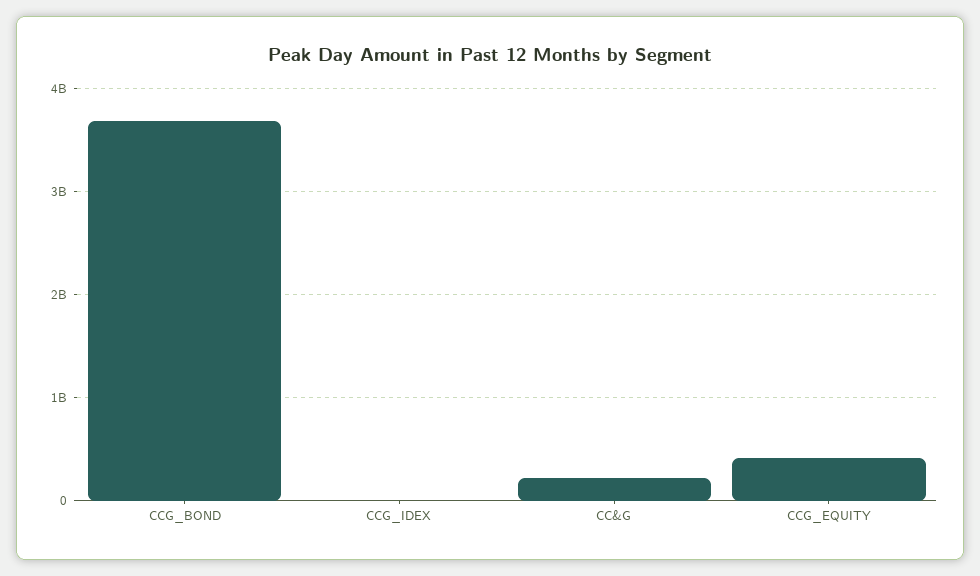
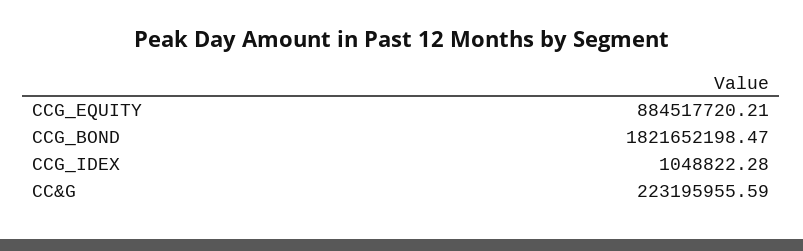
  {
-   "CCG_BOND": 3700000000,
+   "CCG_BOND": 1821652198.47,
    "CCG_IDEX": 1048822.28,
    "CC&G": 223195955.59,
-   "CCG_EQUITY": 400000000
+   "CCG_EQUITY": 884517720.21
  }

